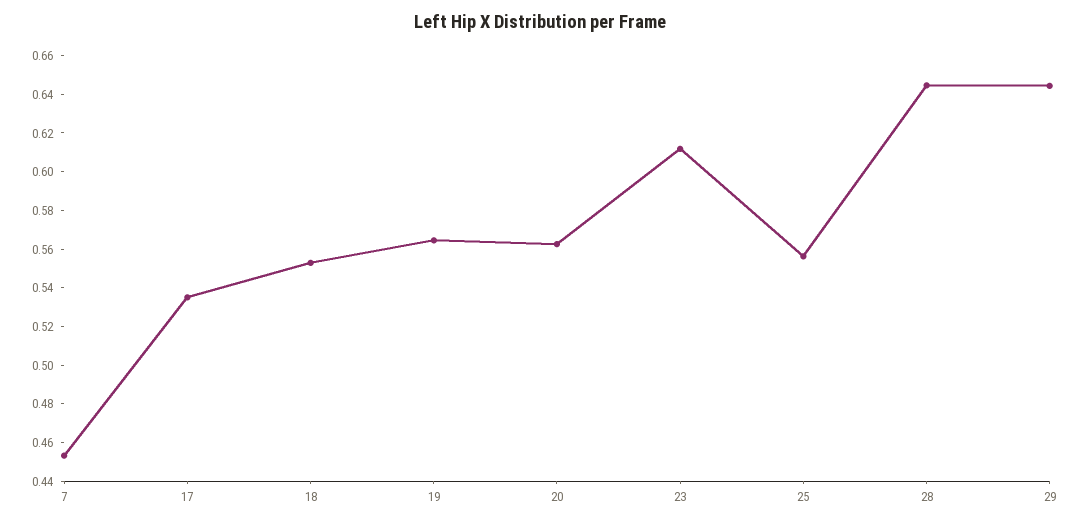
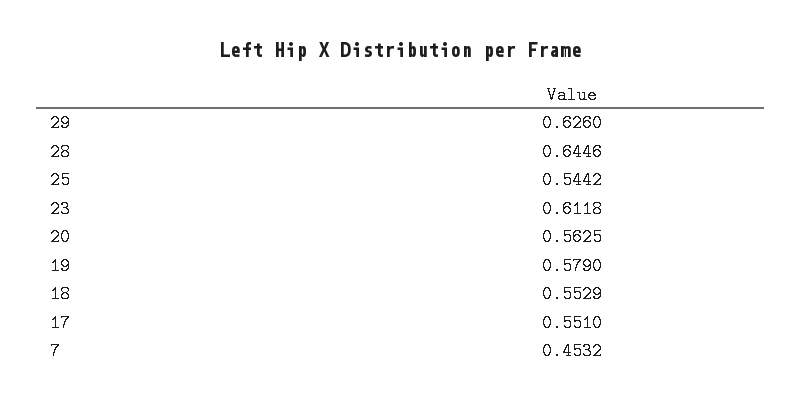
  {
    "7": 0.4532,
-   "17": 0.535,
+   "17": 0.551,
    "18": 0.5529,
-   "19": 0.565,
+   "19": 0.579,
    "20": 0.5625,
    "23": 0.6118,
-   "25": 0.555,
+   "25": 0.5442,
    "28": 0.6446,
-   "29": 0.645
+   "29": 0.626
  }

